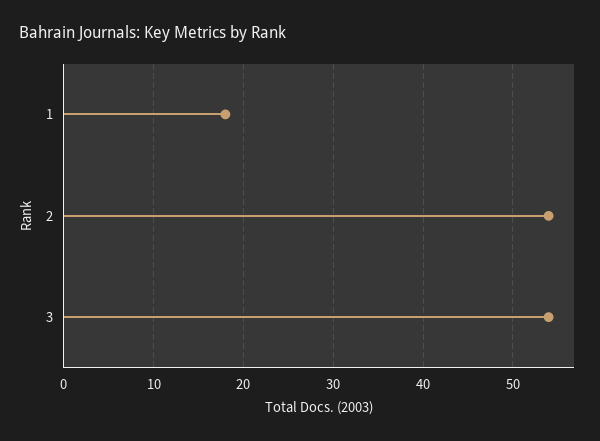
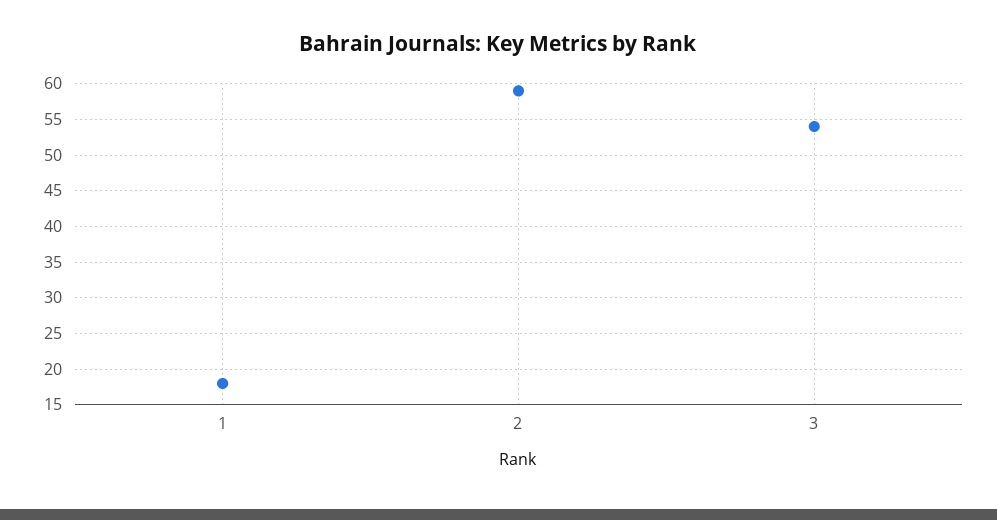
  {
    "1": 18,
-   "2": 54,
+   "2": 59,
    "3": 54
  }

